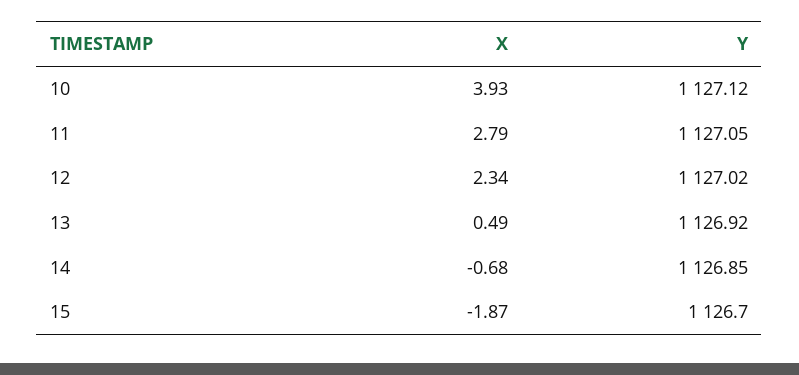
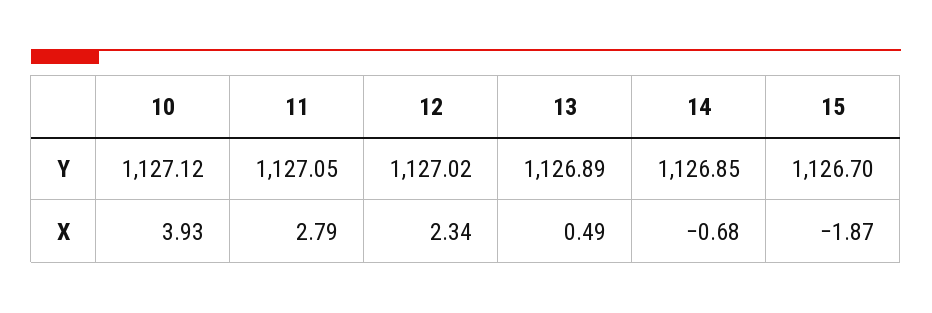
  {
    "X": {
      "10": 3.93,
      "11": 2.79,
      "12": 2.34,
      "13": 0.49,
      "14": -0.68,
      "15": -1.87
    },
    "Y": {
      "10": 1127.12,
      "11": 1127.05,
      "12": 1127.02,
-     "13": 1126.92,
+     "13": 1126.89,
      "14": 1126.85,
      "15": 1126.7
    }
  }

